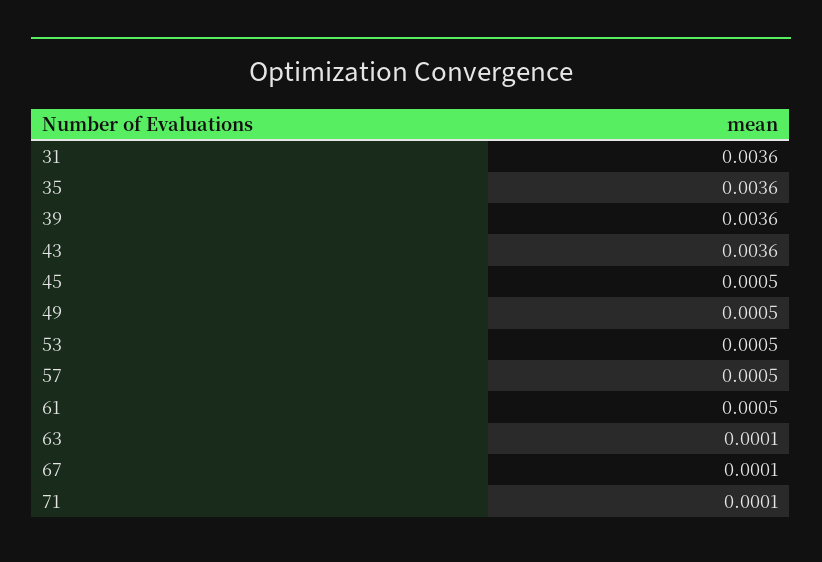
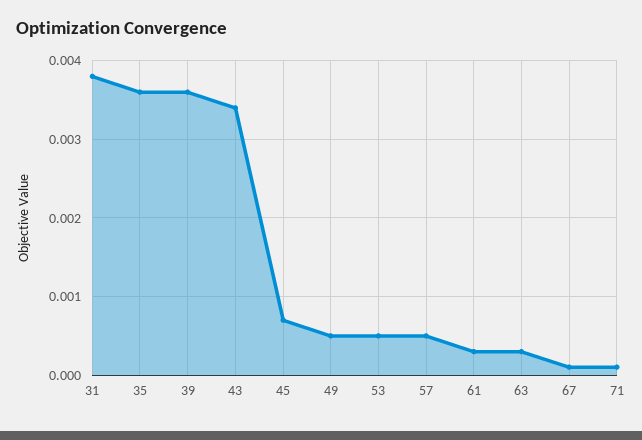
  {
-   "31": 0.0036,
+   "31": 0.0038,
    "35": 0.0036,
    "39": 0.0036,
-   "43": 0.0036,
+   "43": 0.0034,
-   "45": 0.0005,
+   "45": 0.0007,
    "49": 0.0005,
    "53": 0.0005,
    "57": 0.0005,
-   "61": 0.0005,
+   "61": 0.0003,
-   "63": 0.0001,
+   "63": 0.0003,
    "67": 0.0001,
    "71": 0.0001
  }

